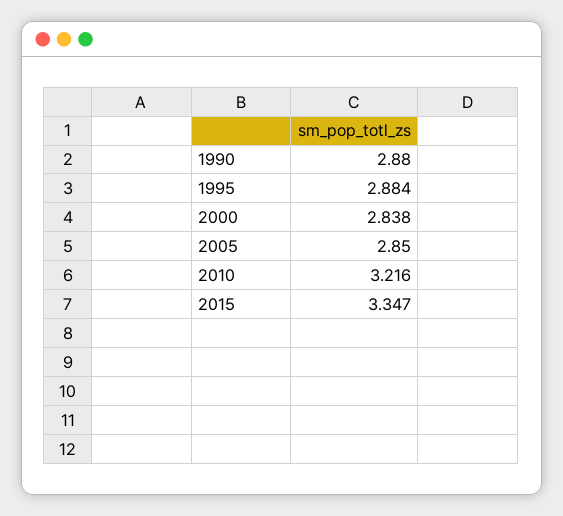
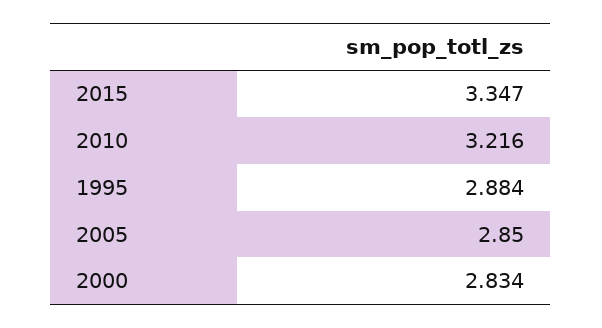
  {
-   "1990": 2.88,
    "1995": 2.884,
-   "2000": 2.838,
+   "2000": 2.834,
    "2005": 2.85,
    "2010": 3.216,
    "2015": 3.347
  }

